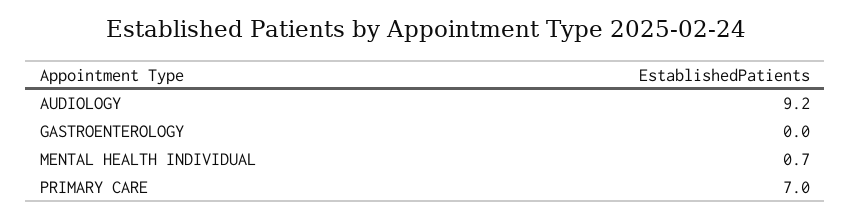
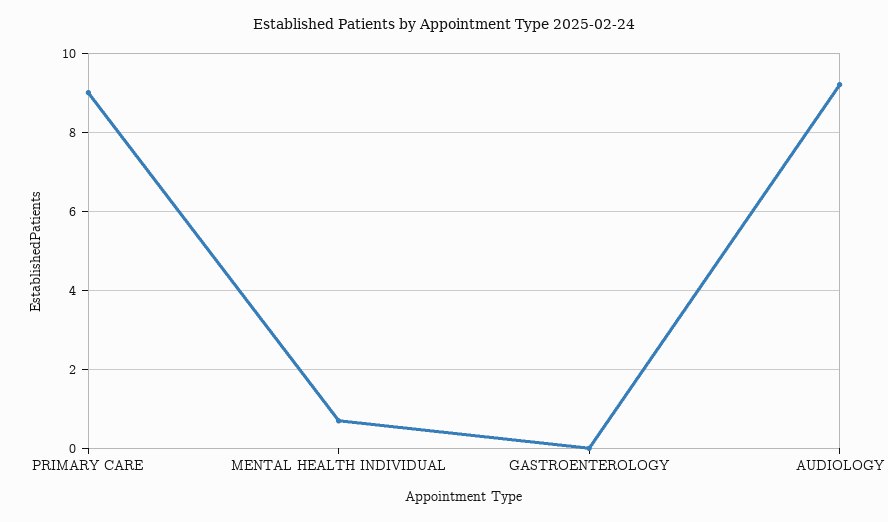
  {
    "AUDIOLOGY": 9.2,
    "GASTROENTEROLOGY": 0,
    "MENTAL HEALTH INDIVIDUAL": 0.7,
-   "PRIMARY CARE": 7
+   "PRIMARY CARE": 9
  }

